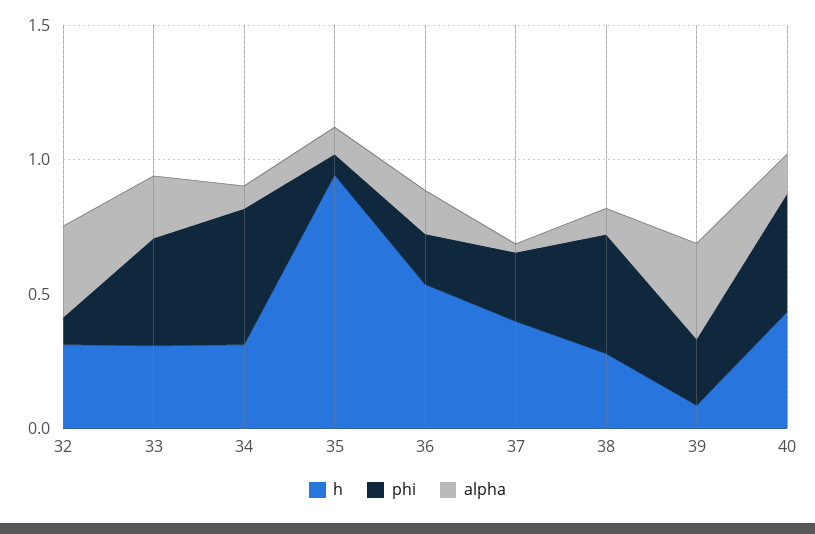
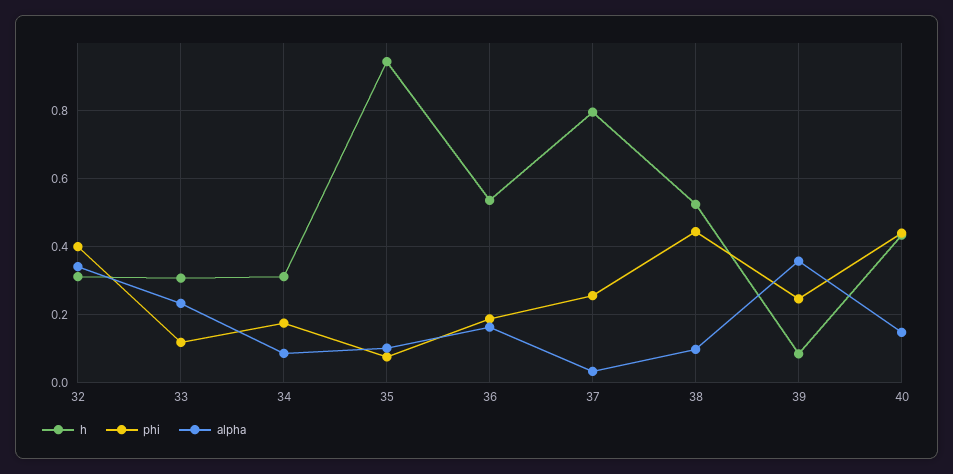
  {
    "h": {
      "32": 0.32,
      "33": 0.3,
      "34": 0.32,
      "35": 0.94,
      "36": 0.54,
-     "37": 0.4,
+     "37": 0.8,
-     "38": 0.3,
+     "38": 0.52,
      "39": 0.08,
      "40": 0.44
    },
    "phi": {
-     "32": 0.1,
+     "32": 0.4,
-     "33": 0.4,
+     "33": 0.12,
-     "34": 0.5,
+     "34": 0.18,
      "35": 0.08,
      "36": 0.18,
      "37": 0.26,
      "38": 0.44,
      "39": 0.24,
      "40": 0.44
    },
    "alpha": {
      "32": 0.34,
      "33": 0.24,
      "34": 0.08,
      "35": 0.1,
      "36": 0.16,
      "37": 0.04,
      "38": 0.1,
      "39": 0.36,
      "40": 0.14
    }
  }

